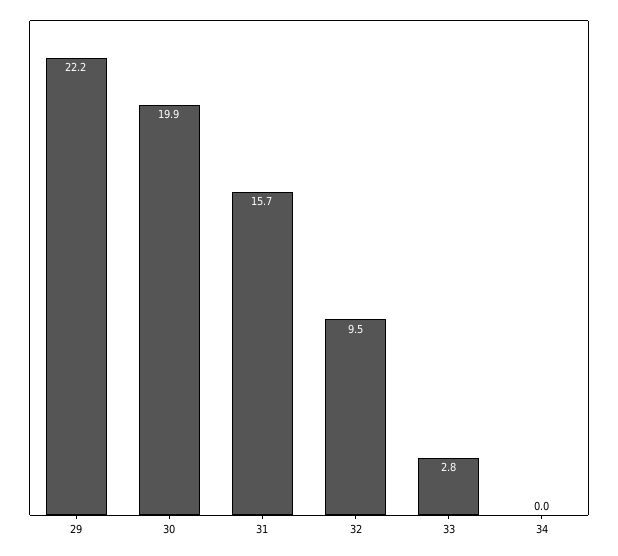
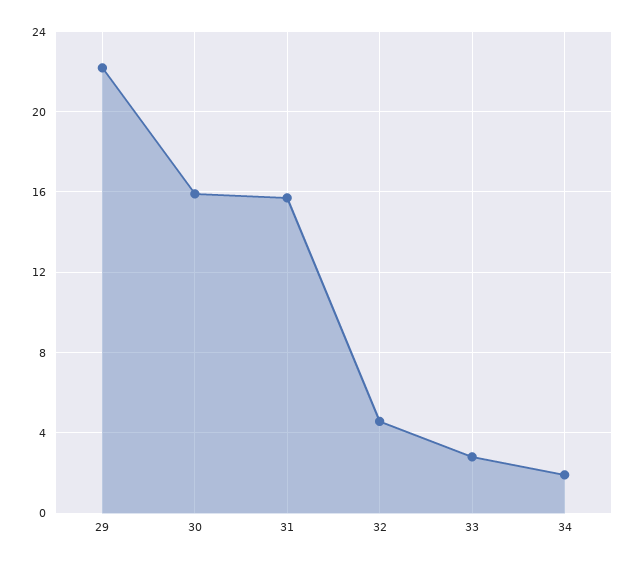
  {
    "29": 22.2,
-   "30": 19.9,
+   "30": 16,
    "31": 15.7,
-   "32": 9.5,
+   "32": 4.5,
    "33": 2.8,
-   "34": 0
+   "34": 2
  }

